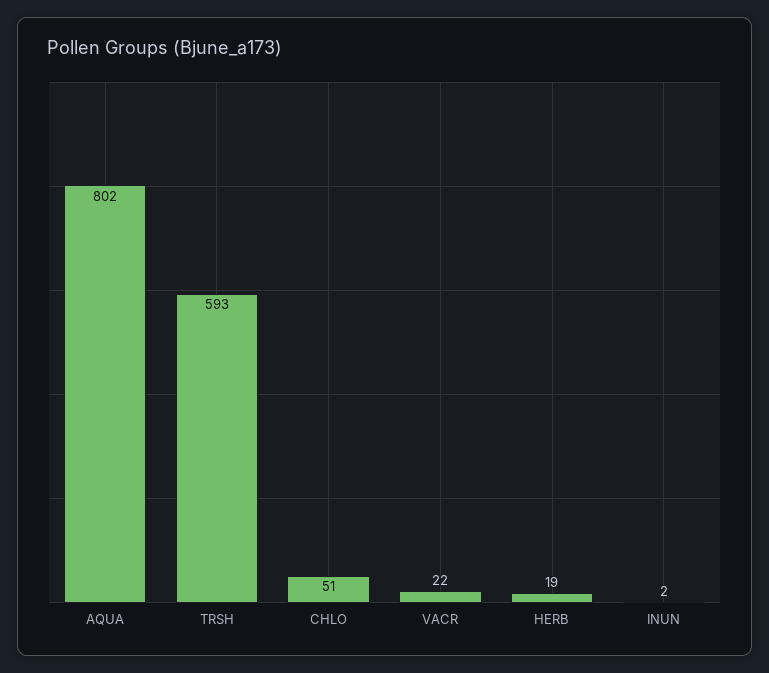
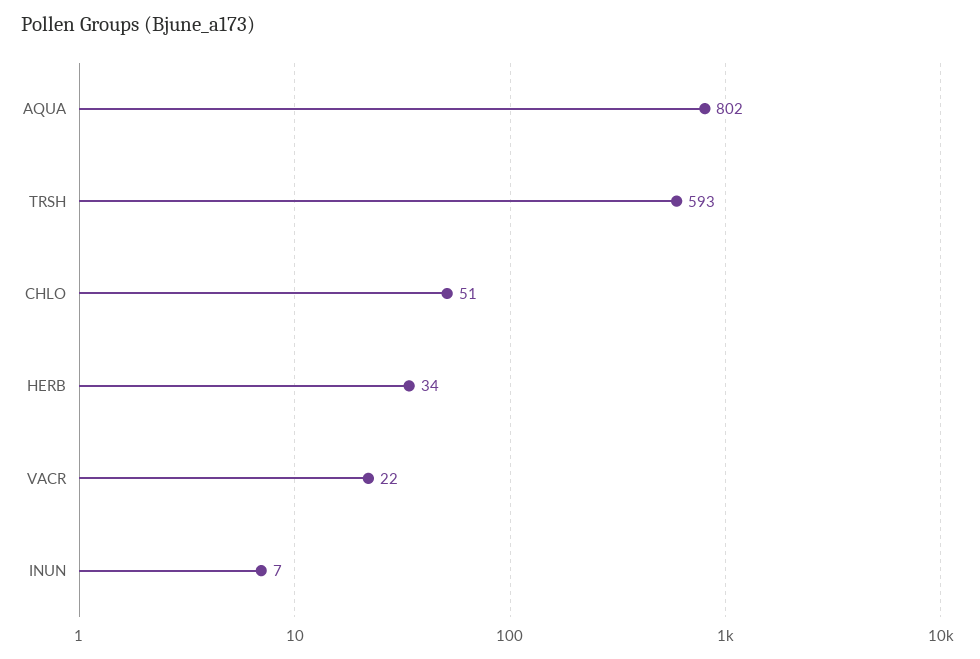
  {
    "AQUA": 802,
    "TRSH": 593,
    "CHLO": 51,
    "VACR": 22,
-   "HERB": 19,
+   "HERB": 34,
-   "INUN": 2
+   "INUN": 7
  }

